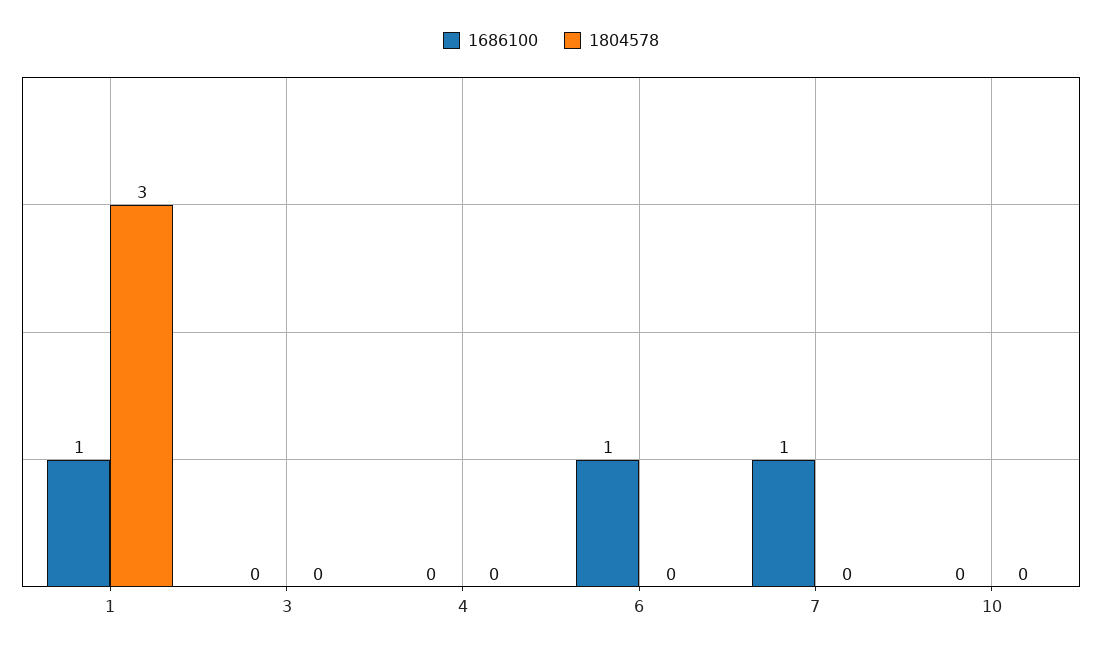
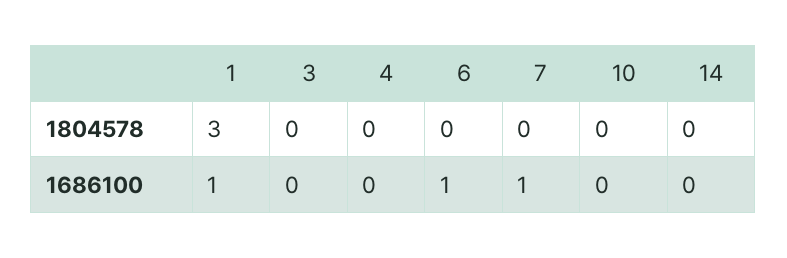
  {
    "1686100": {
      "1": 1,
      "3": 0,
      "4": 0,
      "6": 1,
      "7": 1,
-     "10": 0
+     "10": 0,
+     "14": 0
    },
    "1804578": {
      "1": 3,
      "3": 0,
      "4": 0,
      "6": 0,
      "7": 0,
-     "10": 0
+     "10": 0,
+     "14": 0
    }
  }

